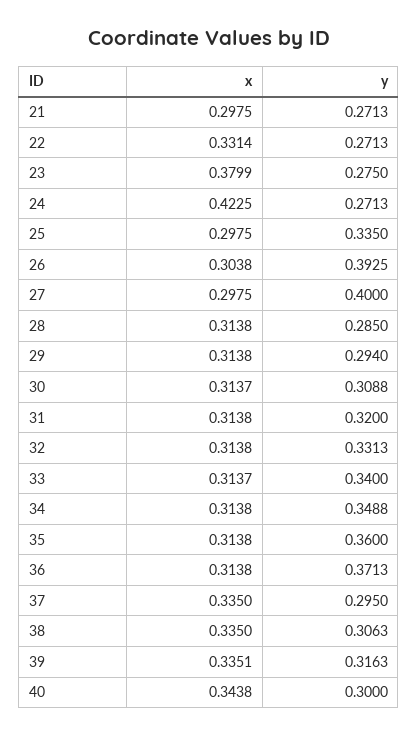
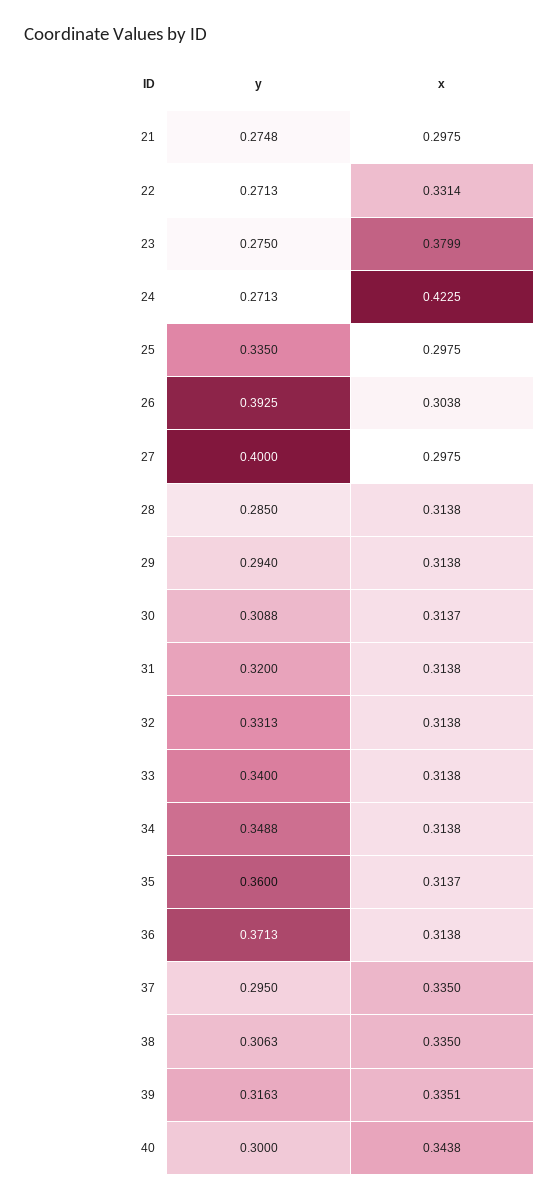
  {
    "x": {
      "21": 0.2975,
      "22": 0.3314,
      "23": 0.3799,
      "24": 0.4225,
      "25": 0.2975,
      "26": 0.3038,
      "27": 0.2975,
      "28": 0.3138,
      "29": 0.3138,
      "30": 0.3137,
      "31": 0.3138,
      "32": 0.3138,
-     "33": 0.3137,
+     "33": 0.3138,
      "34": 0.3138,
-     "35": 0.3138,
+     "35": 0.3137,
      "36": 0.3138,
      "37": 0.335,
      "38": 0.335,
      "39": 0.3351,
      "40": 0.3438
    },
    "y": {
-     "21": 0.2713,
+     "21": 0.2748,
      "22": 0.2713,
      "23": 0.275,
      "24": 0.2713,
      "25": 0.335,
      "26": 0.3925,
      "27": 0.4,
      "28": 0.285,
      "29": 0.294,
      "30": 0.3088,
      "31": 0.32,
      "32": 0.3313,
      "33": 0.34,
      "34": 0.3488,
      "35": 0.36,
      "36": 0.3713,
      "37": 0.295,
      "38": 0.3063,
      "39": 0.3163,
      "40": 0.3
    }
  }

